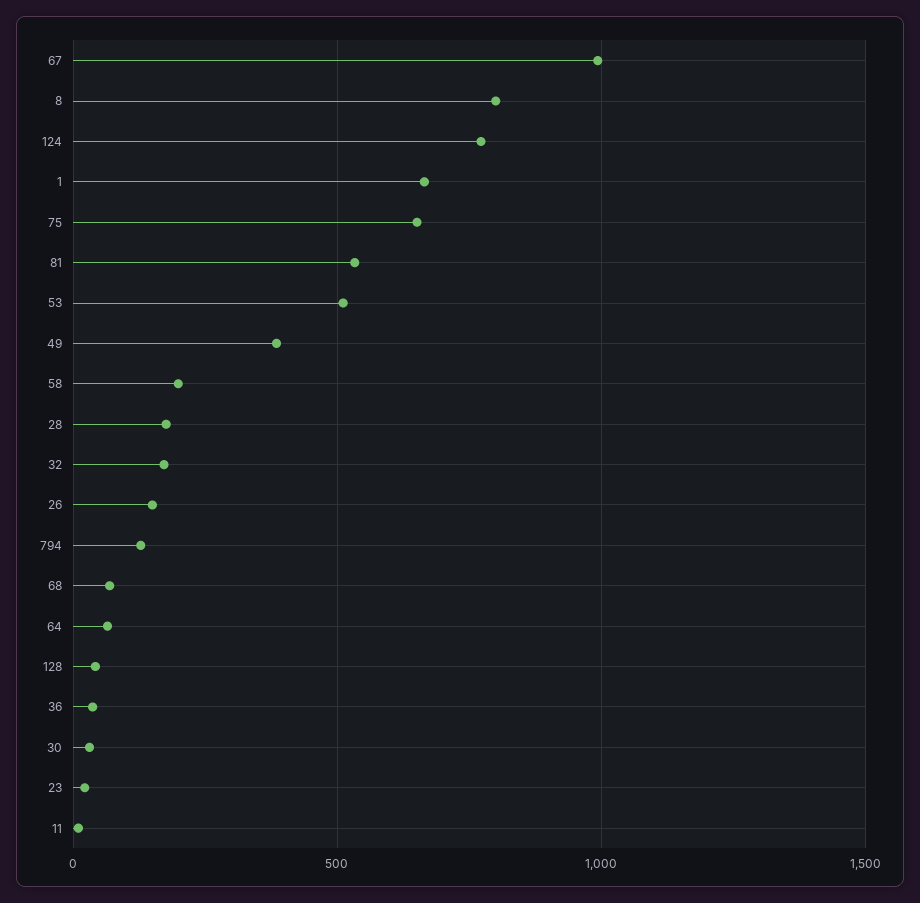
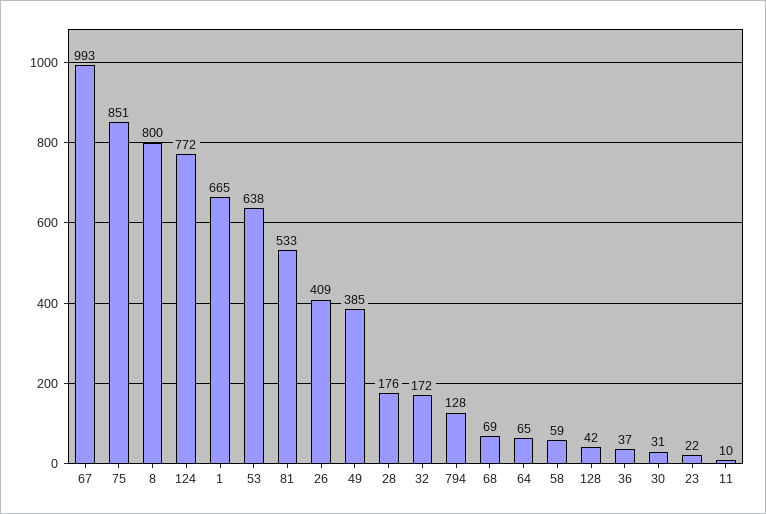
  {
    "67": 993,
    "8": 800,
    "124": 772,
    "1": 665,
-   "75": 650,
+   "75": 851,
    "81": 533,
-   "53": 500,
+   "53": 638,
    "49": 385,
-   "58": 200,
+   "58": 59,
    "28": 176,
    "32": 172,
-   "26": 150,
+   "26": 409,
    "794": 128,
    "68": 69,
    "64": 65,
    "128": 42,
    "36": 37,
    "30": 31,
    "23": 22,
    "11": 10
  }

